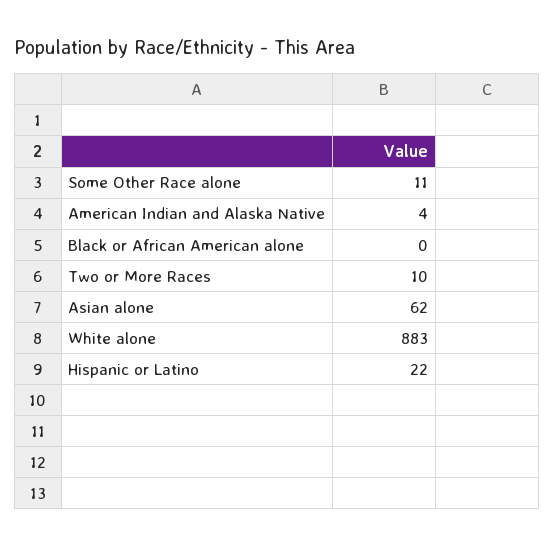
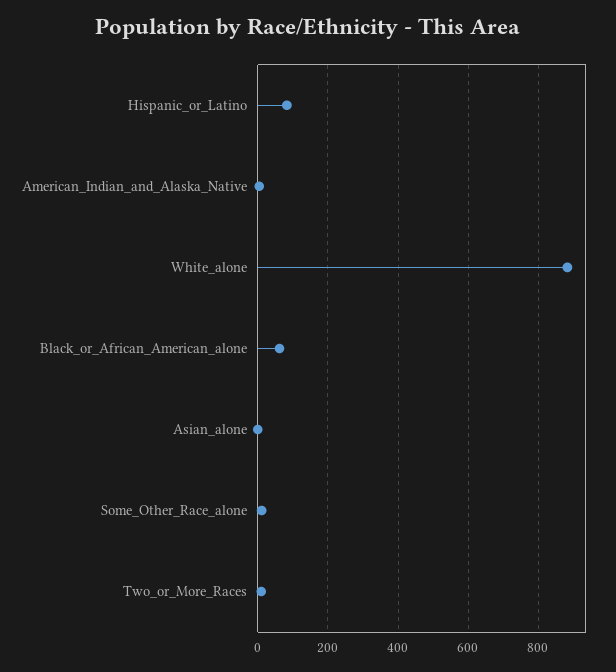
  {
    "Some Other Race alone": 11,
    "American Indian and Alaska Native": 4,
-   "Black or African American alone": 0,
+   "Black or African American alone": 60,
    "Two or More Races": 10,
-   "Asian alone": 62,
+   "Asian alone": 0,
    "White alone": 883,
-   "Hispanic or Latino": 22
+   "Hispanic or Latino": 80
  }

